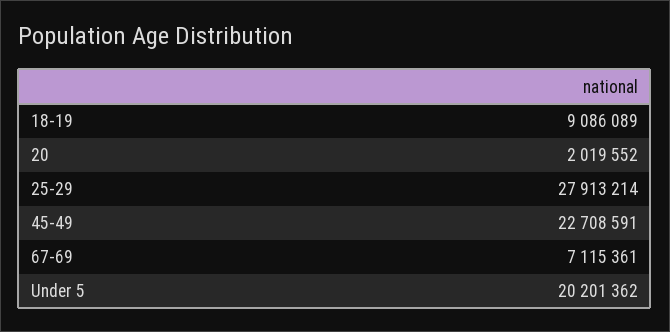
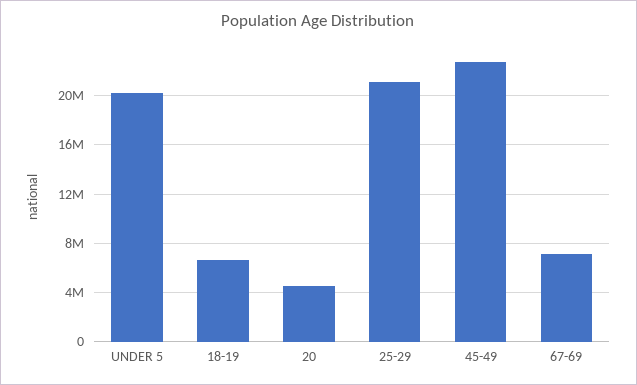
  {
-   "18-19": 9086089,
+   "18-19": 6500000,
-   "20": 2019552,
+   "20": 4500000,
-   "25-29": 27913214,
+   "25-29": 21000000,
    "45-49": 22708591,
    "67-69": 7115361,
    "Under 5": 20201362
  }

